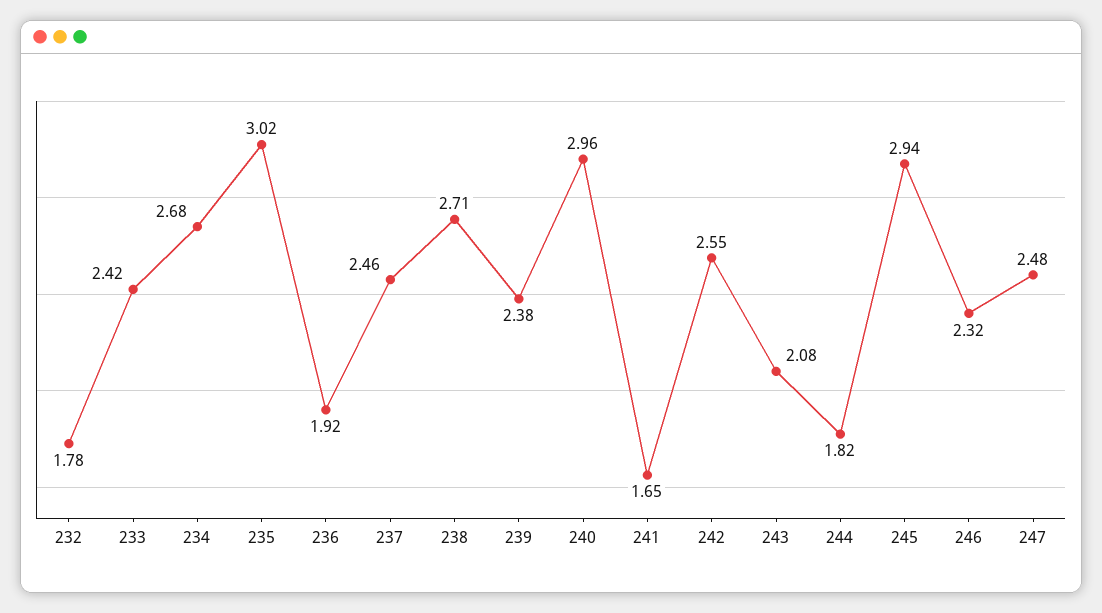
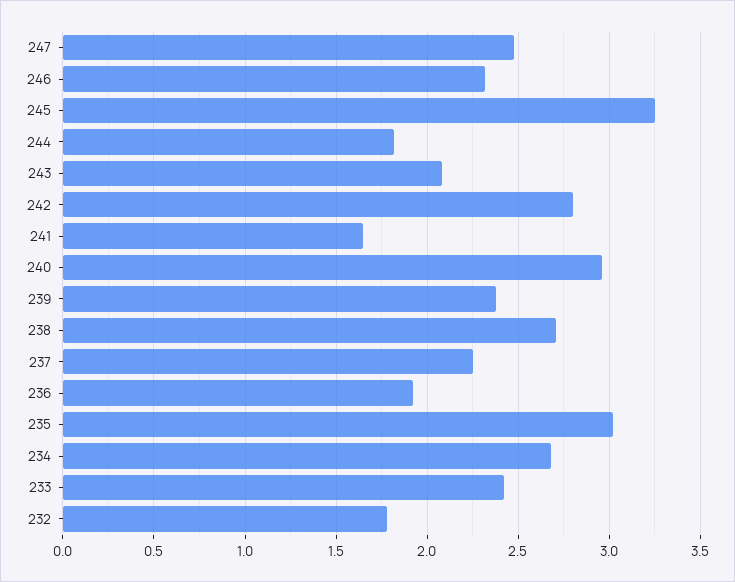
  {
    "232": 1.78,
    "233": 2.42,
    "234": 2.68,
    "235": 3.02,
    "236": 1.92,
-   "237": 2.46,
+   "237": 2.25,
    "238": 2.71,
    "239": 2.38,
    "240": 2.96,
    "241": 1.65,
-   "242": 2.55,
+   "242": 2.8,
    "243": 2.08,
    "244": 1.82,
-   "245": 2.94,
+   "245": 3.25,
    "246": 2.32,
    "247": 2.48
  }

